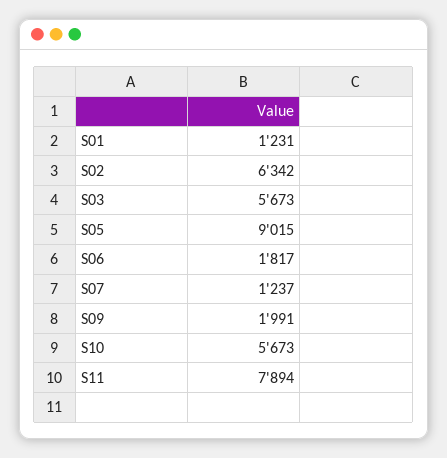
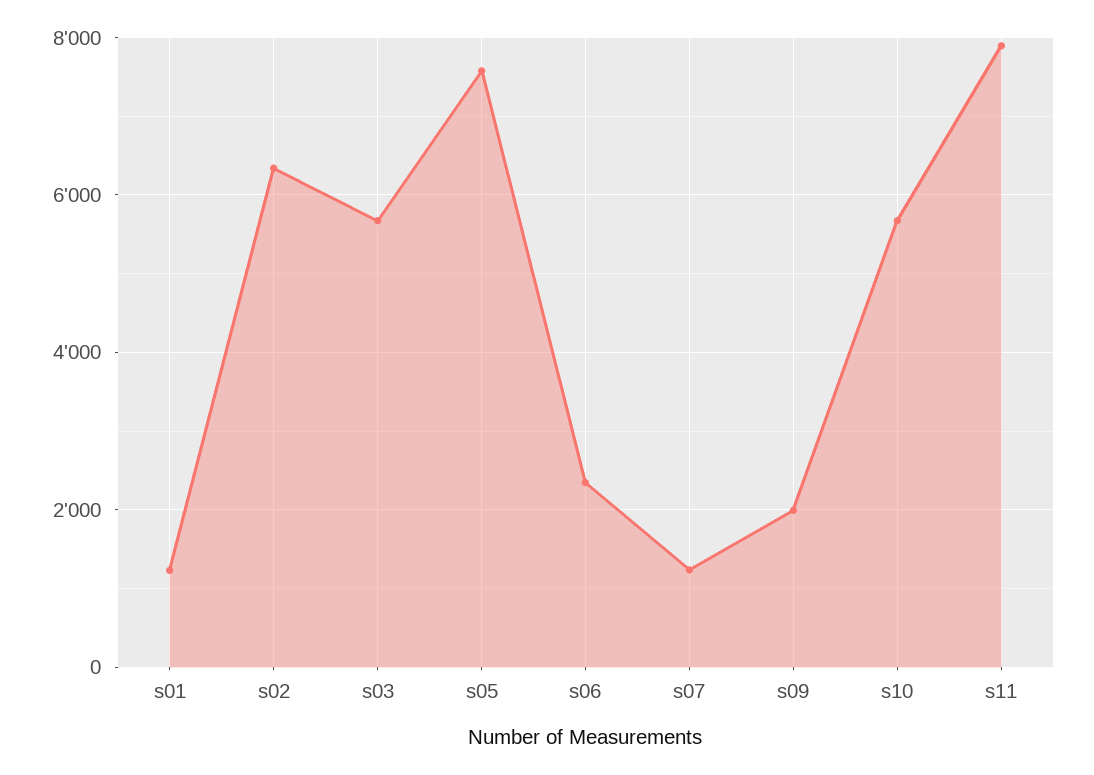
  {
    "S01": 1231,
    "S02": 6342,
    "S03": 5673,
-   "S05": 9015,
+   "S05": 7600,
-   "S06": 1817,
+   "S06": 2400,
    "S07": 1237,
    "S09": 1991,
    "S10": 5673,
    "S11": 7894
  }

